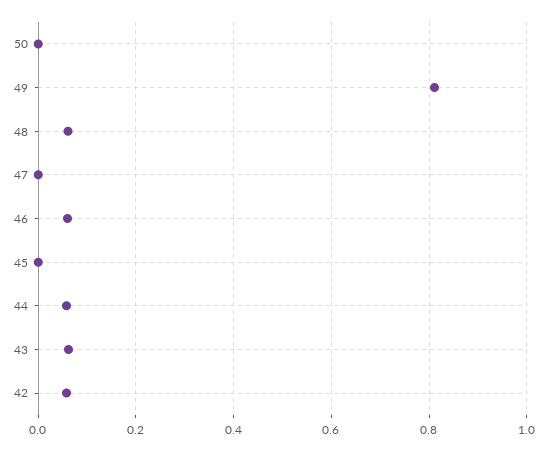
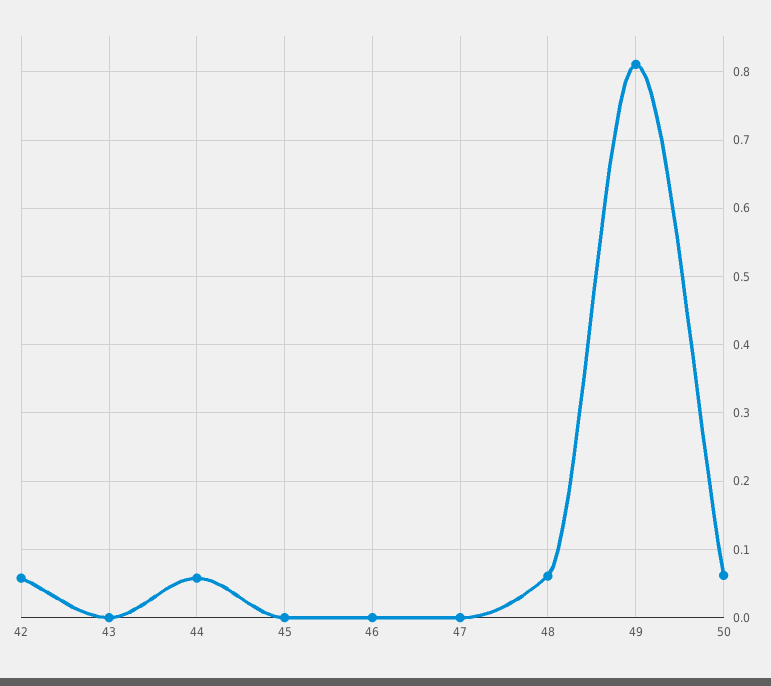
  {
-   "50": 0,
+   "50": 0.06,
    "49": 0.81,
    "48": 0.06,
    "47": 0,
-   "46": 0.06,
+   "46": 0,
    "45": 0,
    "44": 0.06,
-   "43": 0.06,
+   "43": 0,
    "42": 0.06
  }

